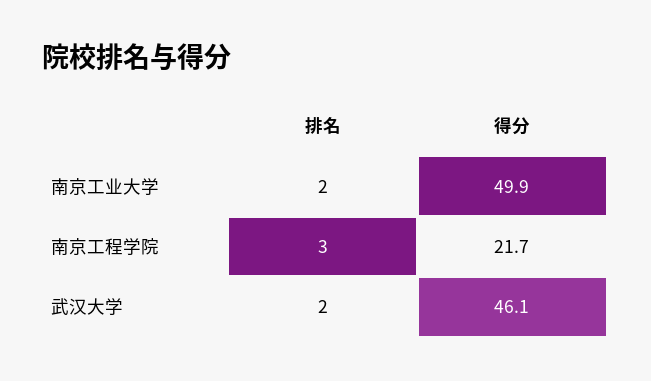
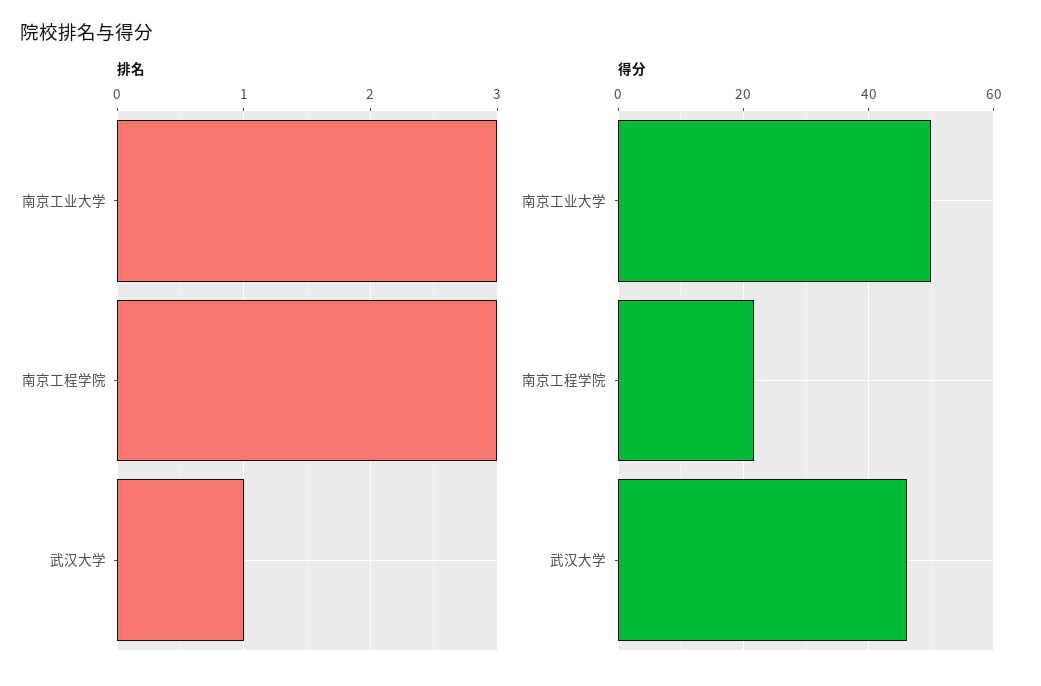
  {
    "排名": {
-     "南京工业大学": 2,
+     "南京工业大学": 3,
      "南京工程学院": 3,
-     "武汉大学": 2
+     "武汉大学": 1
    },
    "得分": {
      "南京工业大学": 49.9,
      "南京工程学院": 21.7,
      "武汉大学": 46.1
    }
  }

